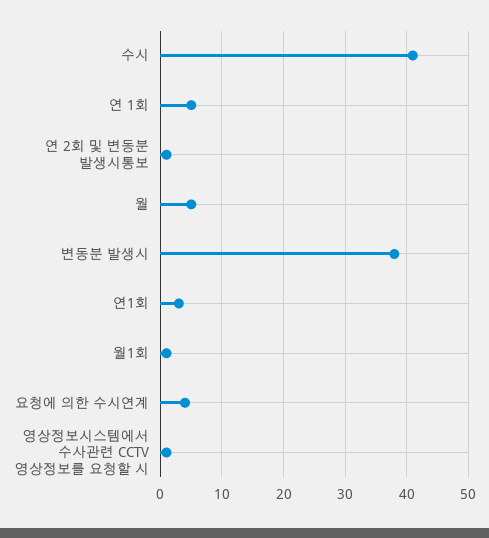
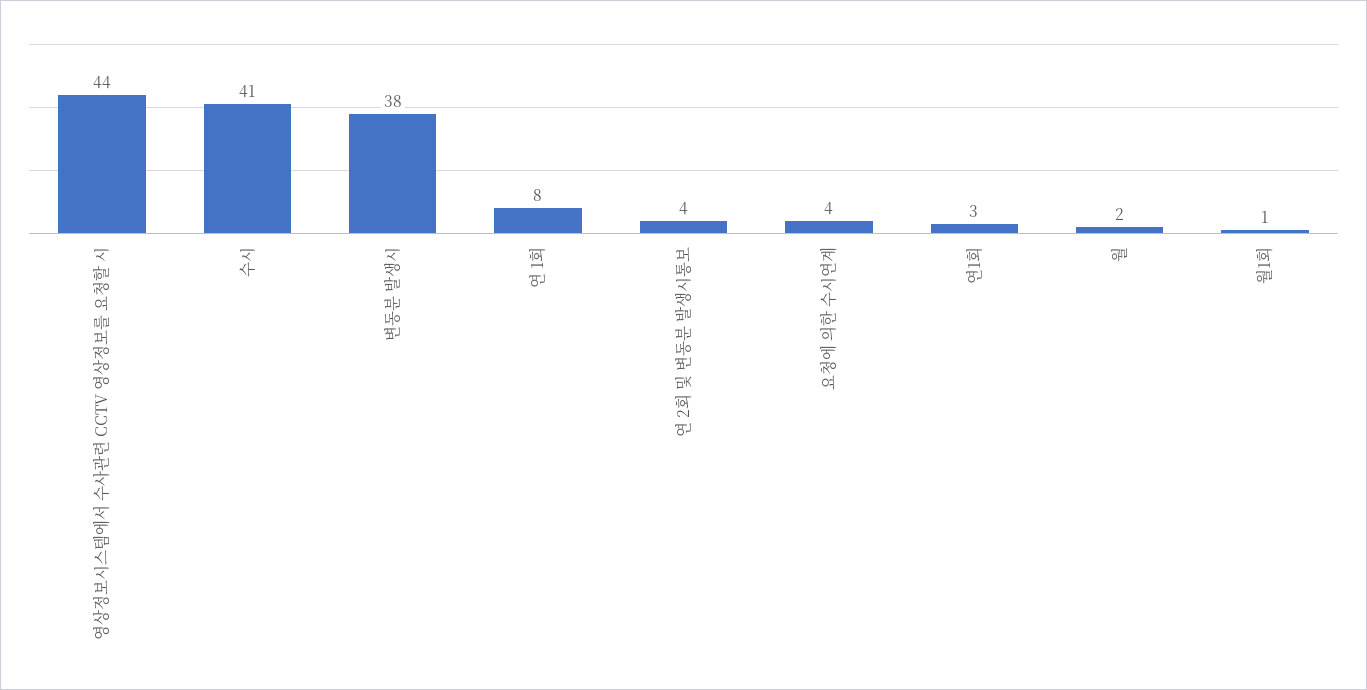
  {
    "수시": 41,
-   "연 1회": 5,
+   "연 1회": 8,
-   "연 2회 및 변동분 발생시통보": 1,
+   "연 2회 및 변동분 발생시통보": 4,
-   "월": 5,
+   "월": 2,
    "변동분 발생시": 38,
    "연1회": 3,
    "월1회": 1,
    "요청에 의한 수시연계": 4,
-   "영상정보시스템에서 수사관련 CCTV 영상정보를 요청할 시": 1
+   "영상정보시스템에서 수사관련 CCTV 영상정보를 요청할 시": 44
  }

